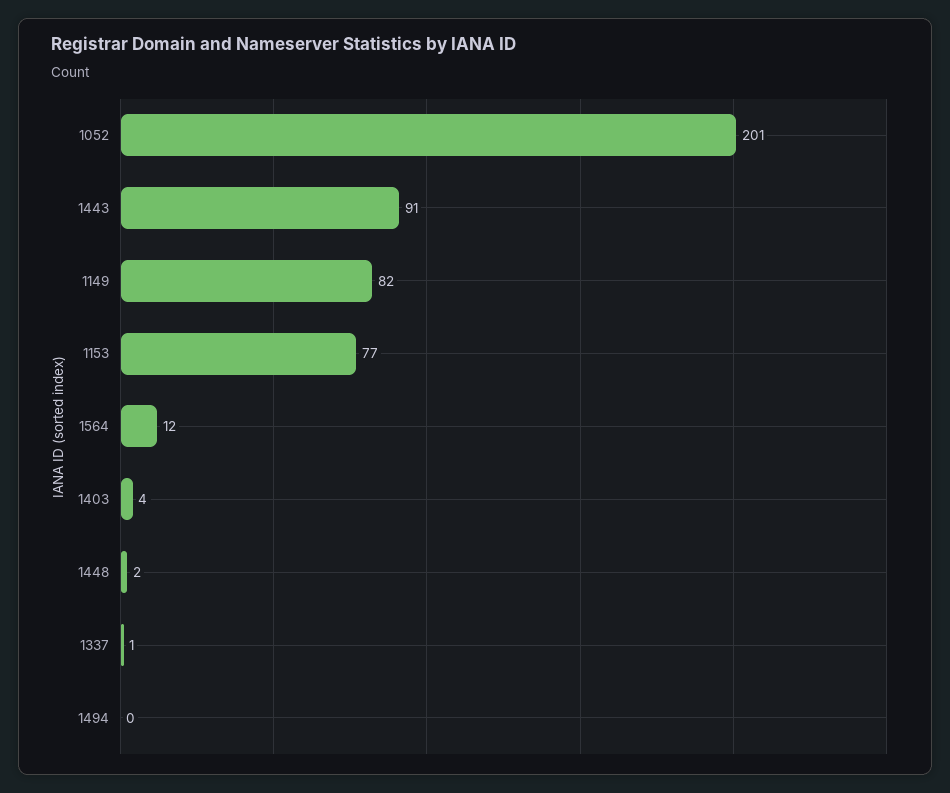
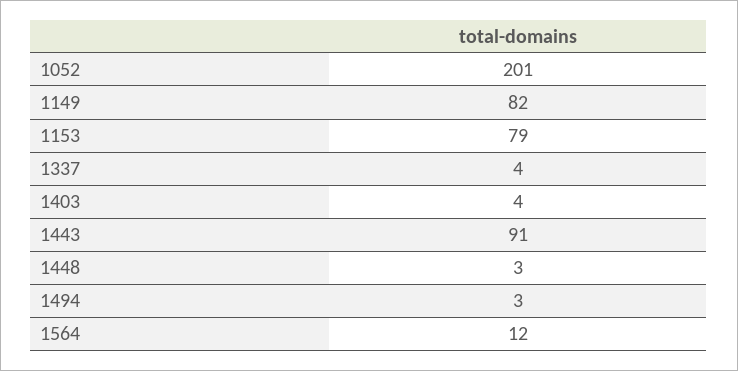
  {
    "1052": 201,
    "1443": 91,
    "1149": 82,
-   "1153": 77,
+   "1153": 79,
    "1564": 12,
    "1403": 4,
-   "1448": 2,
+   "1448": 3,
-   "1337": 1,
+   "1337": 4,
-   "1494": 0
+   "1494": 3
  }

